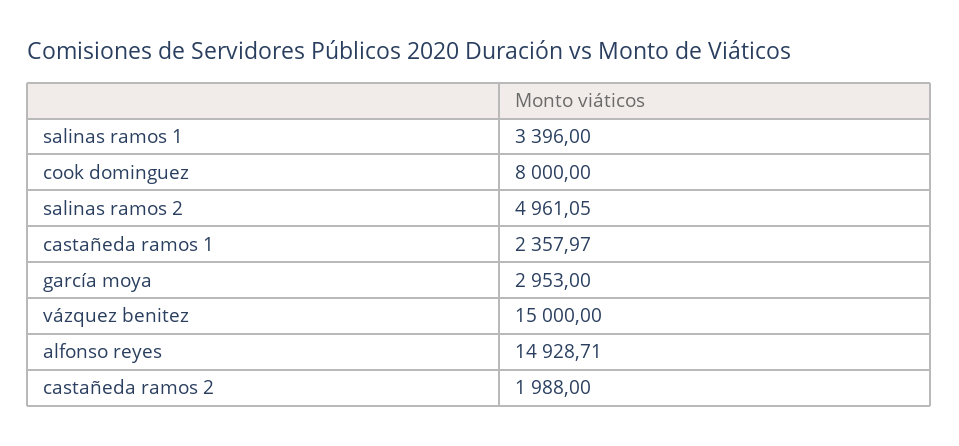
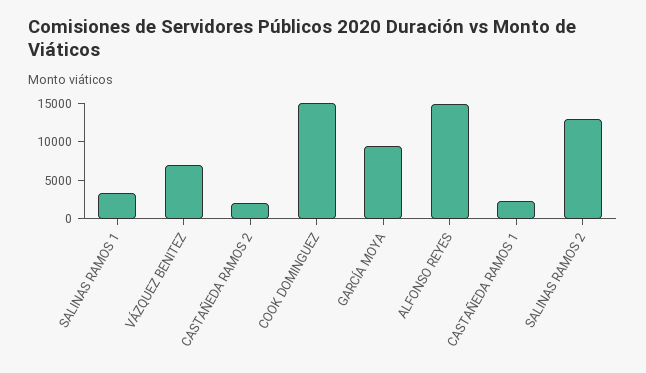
  {
    "salinas ramos 1": 3396,
-   "cook dominguez": 8000,
+   "cook dominguez": 15000,
-   "salinas ramos 2": 4961.05,
+   "salinas ramos 2": 12500,
    "castañeda ramos 1": 2357.97,
-   "garcía moya": 2953,
+   "garcía moya": 10000,
-   "vázquez benitez": 15000,
+   "vázquez benitez": 7500,
    "alfonso reyes": 14928.71,
    "castañeda ramos 2": 1988
  }

